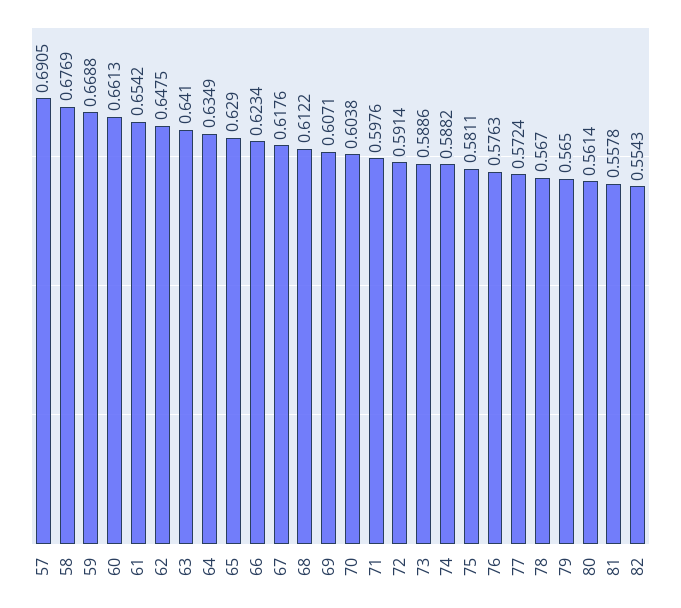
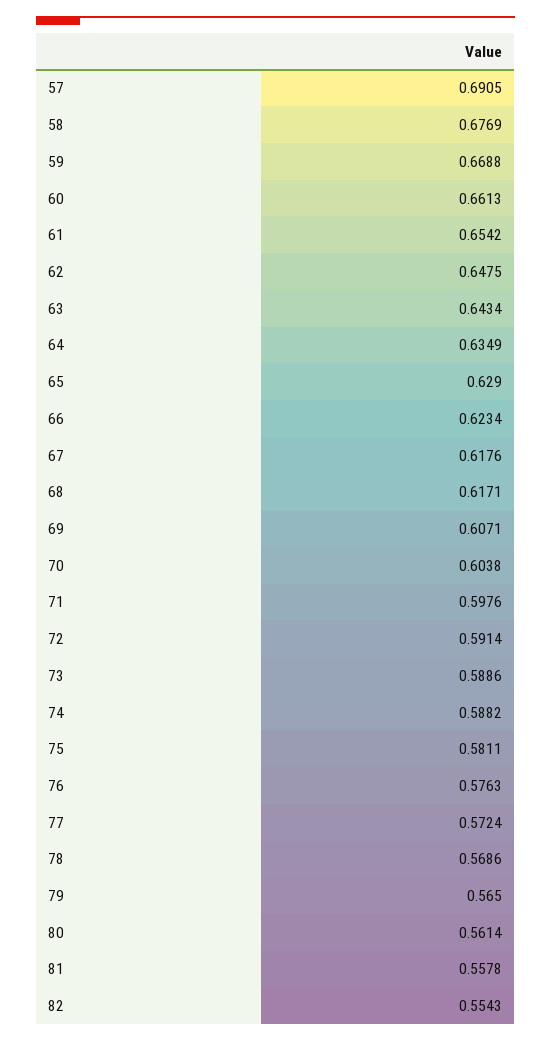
  {
    "57": 0.6905,
    "58": 0.6769,
    "59": 0.6688,
    "60": 0.6613,
    "61": 0.6542,
    "62": 0.6475,
-   "63": 0.641,
+   "63": 0.6434,
    "64": 0.6349,
    "65": 0.629,
    "66": 0.6234,
    "67": 0.6176,
-   "68": 0.6122,
+   "68": 0.6171,
    "69": 0.6071,
    "70": 0.6038,
    "71": 0.5976,
    "72": 0.5914,
    "73": 0.5886,
    "74": 0.5882,
    "75": 0.5811,
    "76": 0.5763,
    "77": 0.5724,
-   "78": 0.567,
+   "78": 0.5686,
    "79": 0.565,
    "80": 0.5614,
    "81": 0.5578,
    "82": 0.5543
  }

